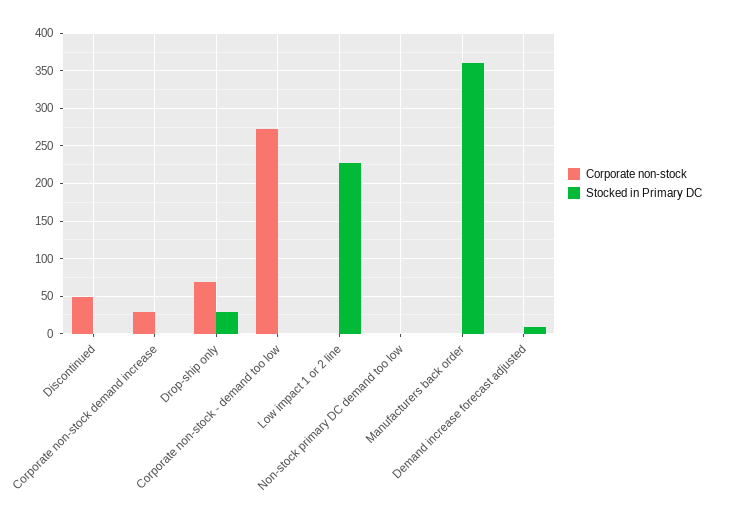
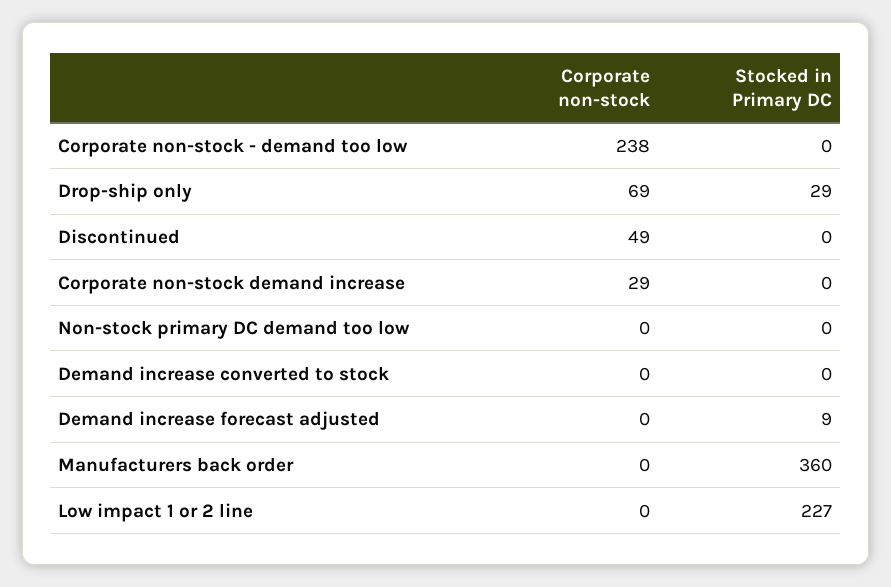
  {
    "Corporate non-stock": {
      "Discontinued": 49,
      "Corporate non-stock demand increase": 29,
      "Drop-ship only": 69,
-     "Corporate non-stock - demand too low": 270,
+     "Corporate non-stock - demand too low": 238,
      "Low impact 1 or 2 line": 0,
      "Non-stock primary DC demand too low": 0,
      "Manufacturers back order": 0,
-     "Demand increase forecast adjusted": 0
+     "Demand increase forecast adjusted": 0,
+     "Demand increase converted to stock": 0
    },
    "Stocked in Primary DC": {
      "Discontinued": 0,
      "Corporate non-stock demand increase": 0,
      "Drop-ship only": 29,
      "Corporate non-stock - demand too low": 0,
      "Low impact 1 or 2 line": 227,
      "Non-stock primary DC demand too low": 0,
      "Manufacturers back order": 360,
-     "Demand increase forecast adjusted": 9
+     "Demand increase forecast adjusted": 9,
+     "Demand increase converted to stock": 0
    }
  }

